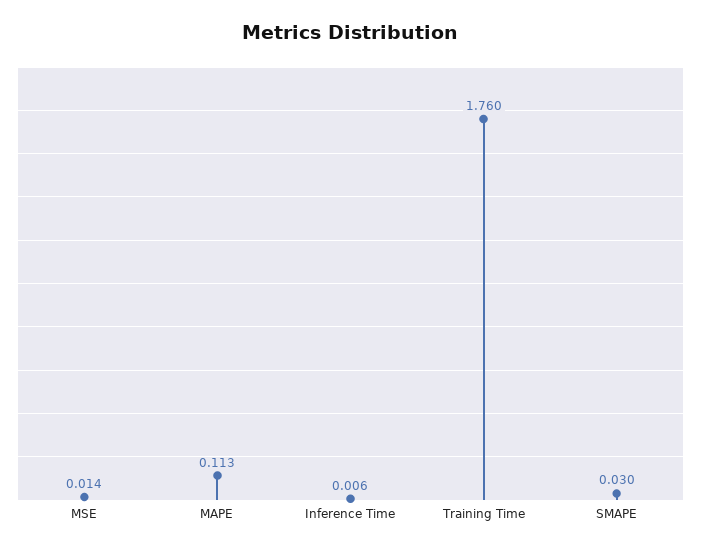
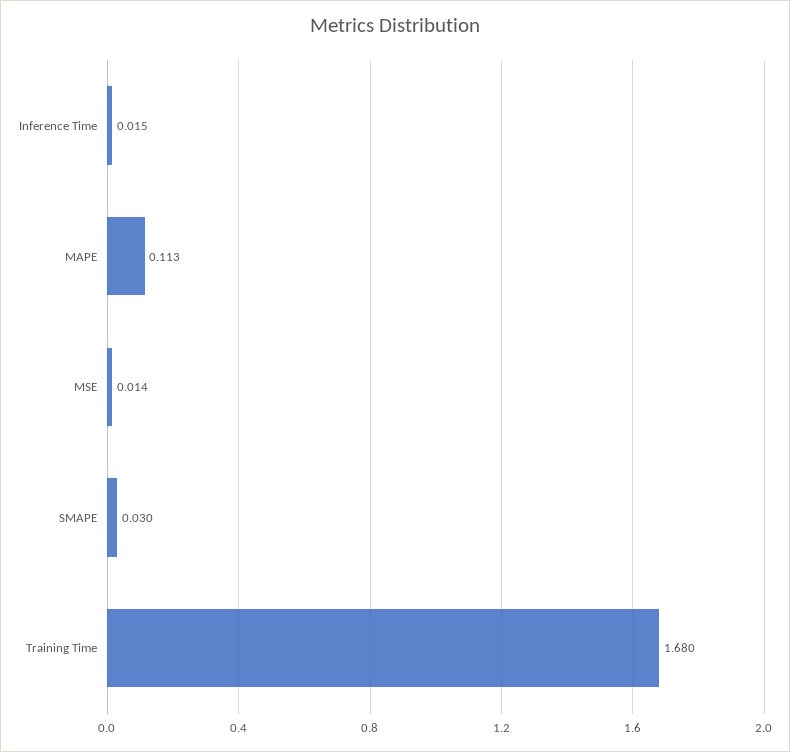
  {
    "MSE": 0.014,
    "MAPE": 0.113,
-   "Inference Time": 0.006,
+   "Inference Time": 0.015,
-   "Training Time": 1.76,
+   "Training Time": 1.68,
    "SMAPE": 0.03
  }

